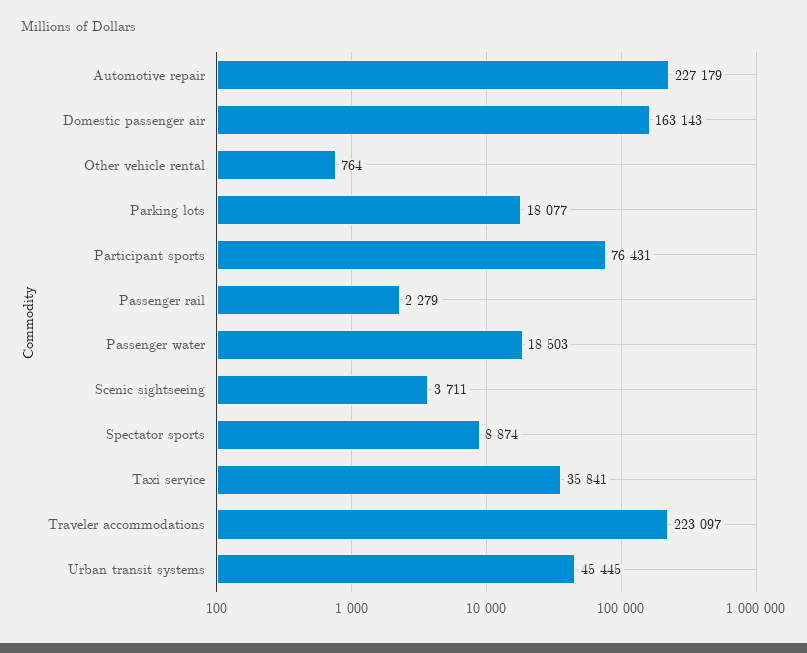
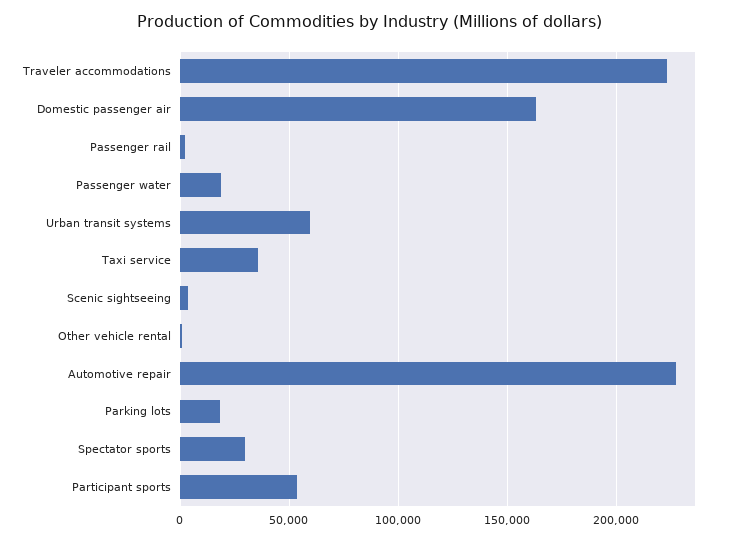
  {
    "Automotive repair": 227179,
    "Domestic passenger air": 163143,
    "Other vehicle rental": 764,
    "Parking lots": 18077,
-   "Participant sports": 76431,
+   "Participant sports": 55000,
    "Passenger rail": 2279,
    "Passenger water": 18503,
    "Scenic sightseeing": 3711,
-   "Spectator sports": 8874,
+   "Spectator sports": 30000,
    "Taxi service": 35841,
    "Traveler accommodations": 223097,
-   "Urban transit systems": 45445
+   "Urban transit systems": 60000
  }

